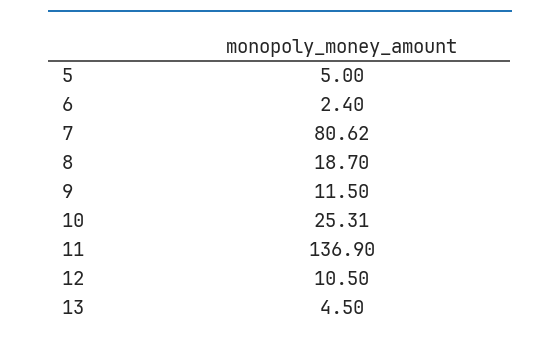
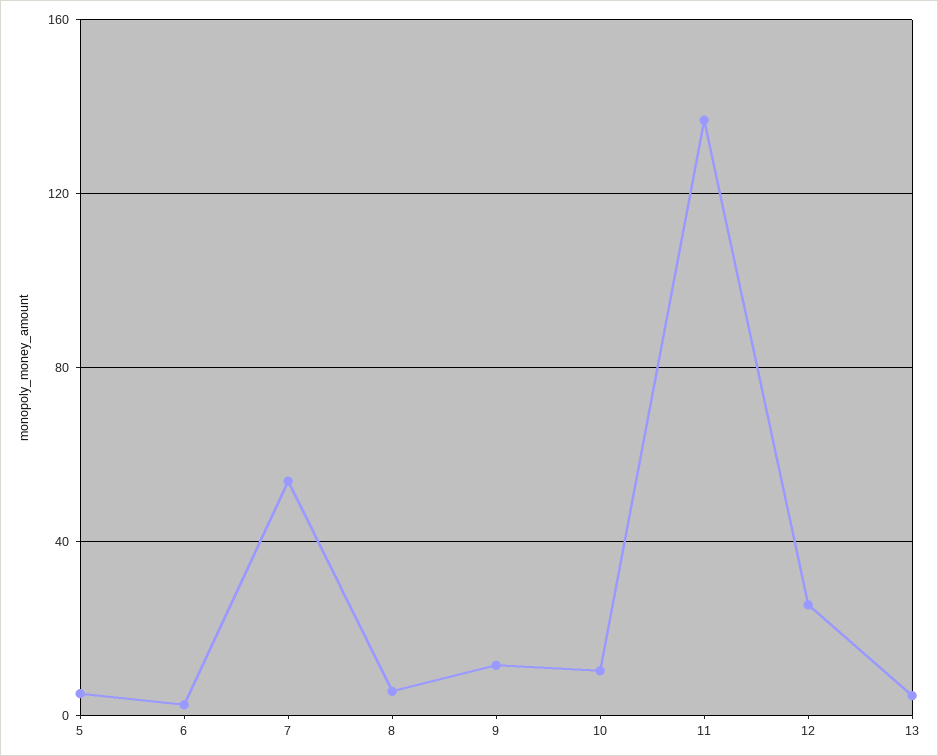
  {
    "5": 5,
    "6": 2.4,
-   "7": 80.62,
+   "7": 55,
-   "8": 18.7,
+   "8": 5,
    "9": 11.5,
-   "10": 25.31,
+   "10": 10,
    "11": 136.9,
-   "12": 10.5,
+   "12": 25,
    "13": 4.5
  }

